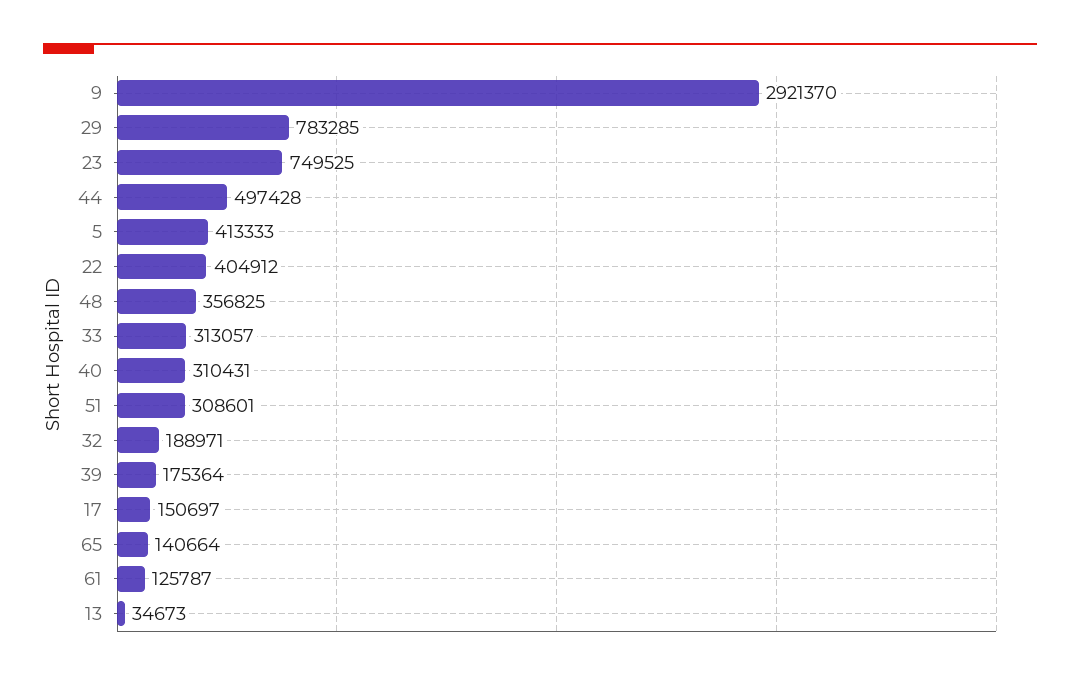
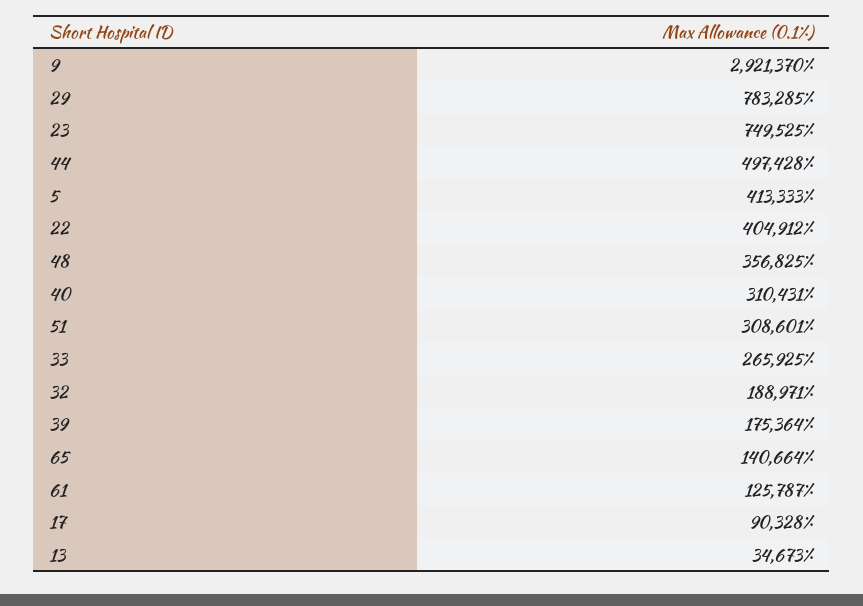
  {
    "9": 2921370,
    "29": 783285,
    "23": 749525,
    "44": 497428,
    "5": 413333,
    "22": 404912,
    "48": 356825,
-   "33": 313057,
+   "33": 265925,
    "40": 310431,
    "51": 308601,
    "32": 188971,
    "39": 175364,
-   "17": 150697,
+   "17": 90328,
    "65": 140664,
    "61": 125787,
    "13": 34673
  }

